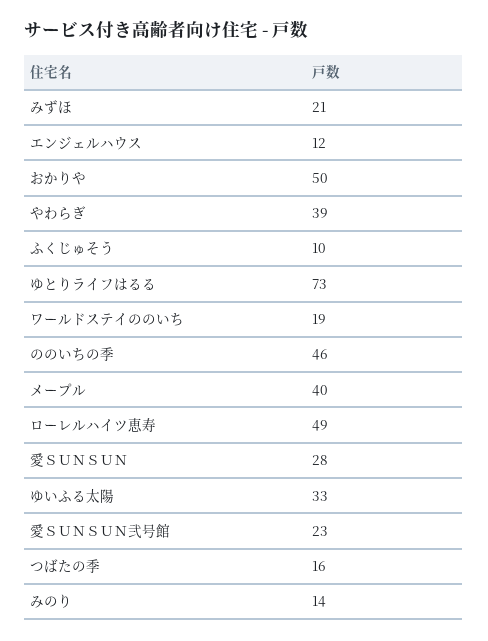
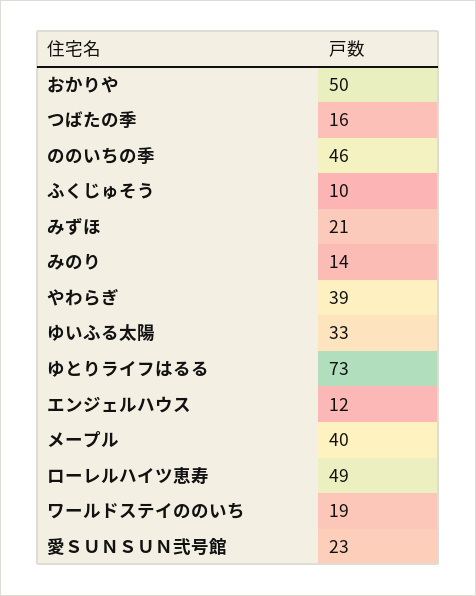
  {
    "みずほ": 21,
    "エンジェルハウス": 12,
    "おかりや": 50,
    "やわらぎ": 39,
    "ふくじゅそう": 10,
    "ゆとりライフはるる": 73,
    "ワールドステイののいち": 19,
    "ののいちの季": 46,
    "メープル": 40,
    "ローレルハイツ恵寿": 49,
-   "愛ＳＵＮＳＵＮ": 28,
    "ゆいふる太陽": 33,
    "愛ＳＵＮＳＵＮ弐号館": 23,
    "つばたの季": 16,
    "みのり": 14
  }

